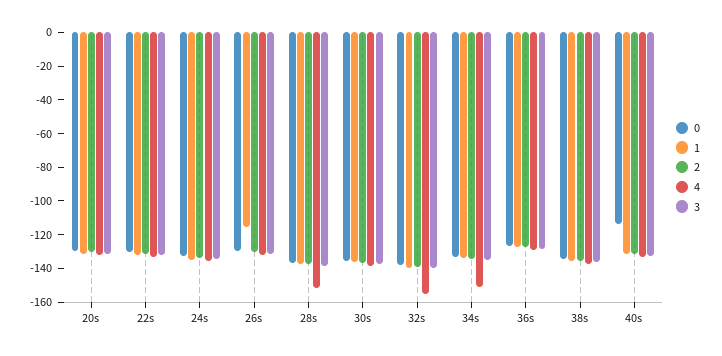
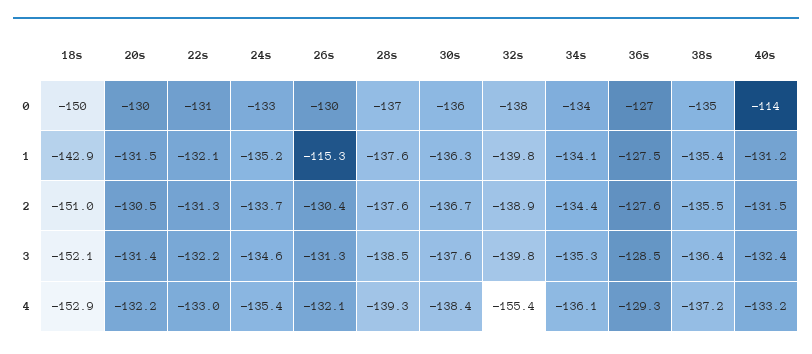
  {
    "0": {
      "20s": -130,
      "22s": -131,
      "24s": -133,
      "26s": -130,
      "28s": -137,
      "30s": -136,
      "32s": -138,
      "34s": -134,
      "36s": -127,
      "38s": -135,
-     "40s": -114
+     "40s": -114,
+     "18s": -150
    },
    "1": {
      "20s": -131.5,
      "22s": -132.1,
      "24s": -135.2,
      "26s": -115.3,
      "28s": -137.6,
      "30s": -136.3,
      "32s": -139.8,
      "34s": -134.1,
      "36s": -127.5,
      "38s": -135.4,
-     "40s": -131.2
+     "40s": -131.2,
+     "18s": -142.9
    },
    "2": {
      "20s": -130.5,
      "22s": -131.3,
      "24s": -133.7,
      "26s": -130.4,
      "28s": -137.6,
      "30s": -136.7,
      "32s": -138.9,
      "34s": -134.4,
      "36s": -127.6,
      "38s": -135.5,
-     "40s": -131.5
+     "40s": -131.5,
+     "18s": -151
    },
    "4": {
      "20s": -132.2,
      "22s": -133,
      "24s": -135.4,
      "26s": -132.1,
-     "28s": -150,
+     "28s": -139.3,
      "30s": -138.4,
      "32s": -155.4,
-     "34s": -150,
+     "34s": -136.1,
      "36s": -129.3,
      "38s": -137.2,
-     "40s": -133.2
+     "40s": -133.2,
+     "18s": -152.9
    },
    "3": {
      "20s": -131.4,
      "22s": -132.2,
      "24s": -134.6,
      "26s": -131.3,
      "28s": -138.5,
      "30s": -137.6,
      "32s": -139.8,
      "34s": -135.3,
      "36s": -128.5,
      "38s": -136.4,
-     "40s": -132.4
+     "40s": -132.4,
+     "18s": -152.1
    }
  }

